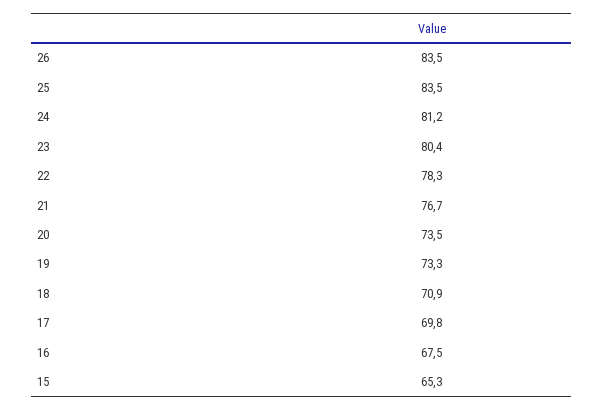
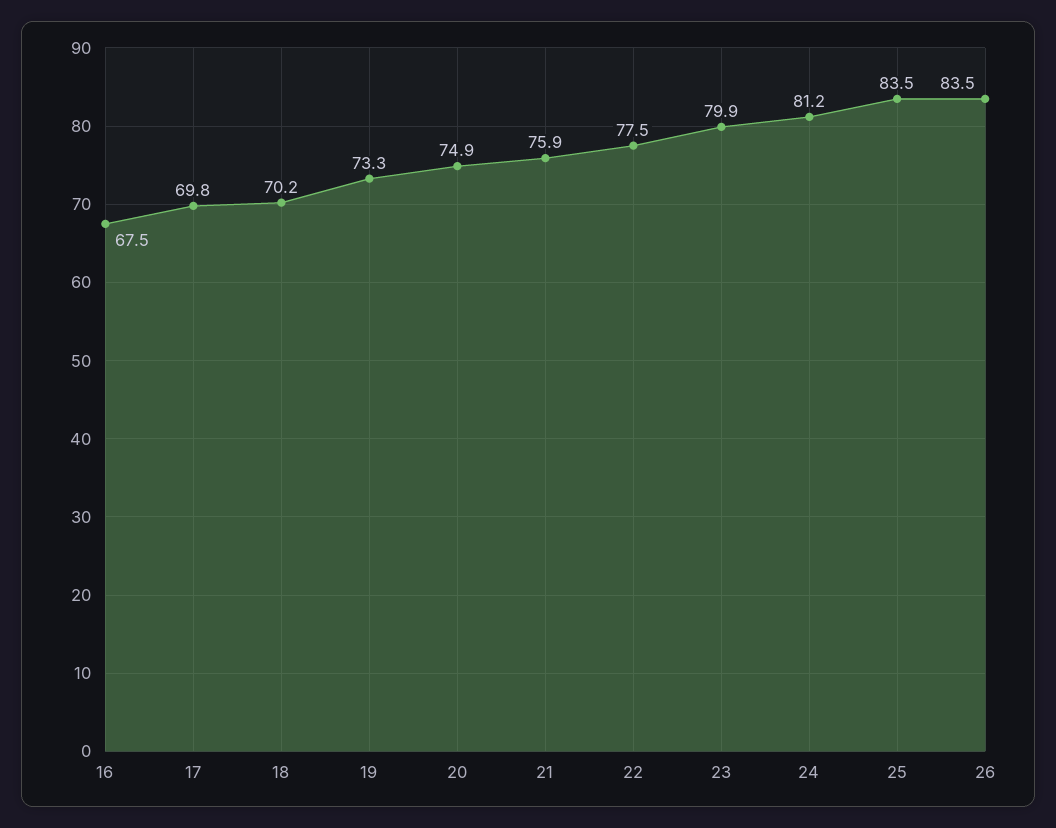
  {
    "26": 83.5,
    "25": 83.5,
    "24": 81.2,
-   "23": 80.4,
+   "23": 79.9,
-   "22": 78.3,
+   "22": 77.5,
-   "21": 76.7,
+   "21": 75.9,
-   "20": 73.5,
+   "20": 74.9,
    "19": 73.3,
-   "18": 70.9,
+   "18": 70.2,
    "17": 69.8,
-   "16": 67.5,
+   "16": 67.5
-   "15": 65.3
  }

